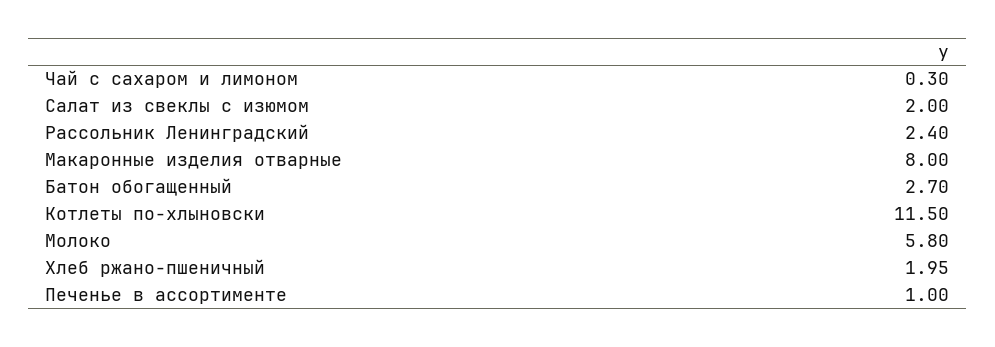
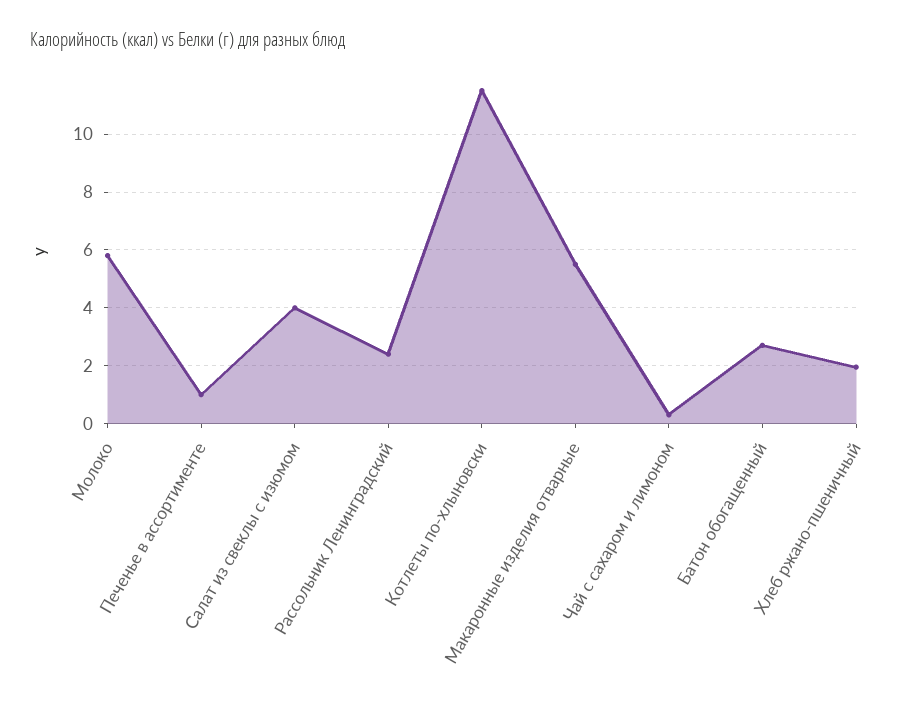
  {
    "Чай с сахаром и лимоном": 0.3,
-   "Салат из свеклы с изюмом": 2,
+   "Салат из свеклы с изюмом": 4,
    "Рассольник Ленинградский": 2.4,
-   "Макаронные изделия отварные": 8,
+   "Макаронные изделия отварные": 5.5,
    "Батон обогащенный": 2.7,
    "Котлеты по-хлыновски": 11.5,
    "Молоко": 5.8,
    "Хлеб ржано-пшеничный": 1.95,
    "Печенье в ассортименте": 1
  }

